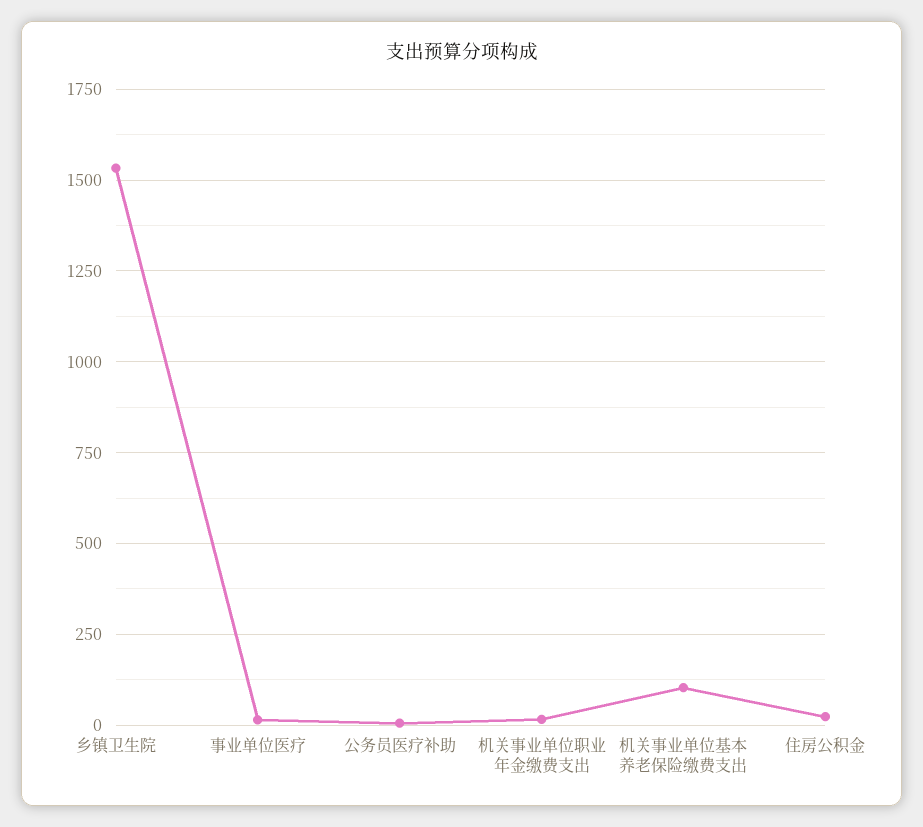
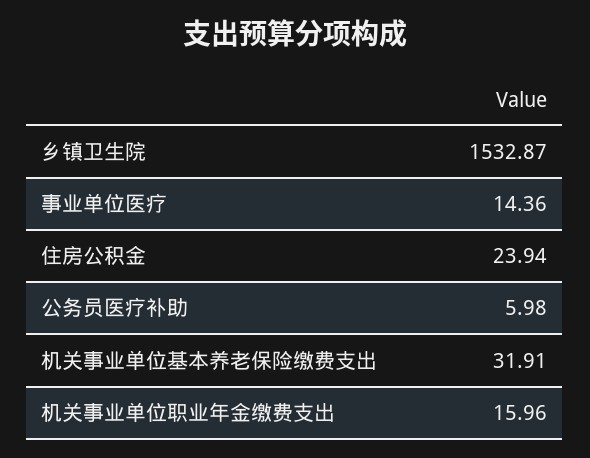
  {
    "乡镇卫生院": 1532.87,
    "事业单位医疗": 14.36,
    "公务员医疗补助": 5.98,
    "机关事业单位职业年金缴费支出": 15.96,
-   "机关事业单位基本养老保险缴费支出": 100,
+   "机关事业单位基本养老保险缴费支出": 31.91,
    "住房公积金": 23.94
  }

